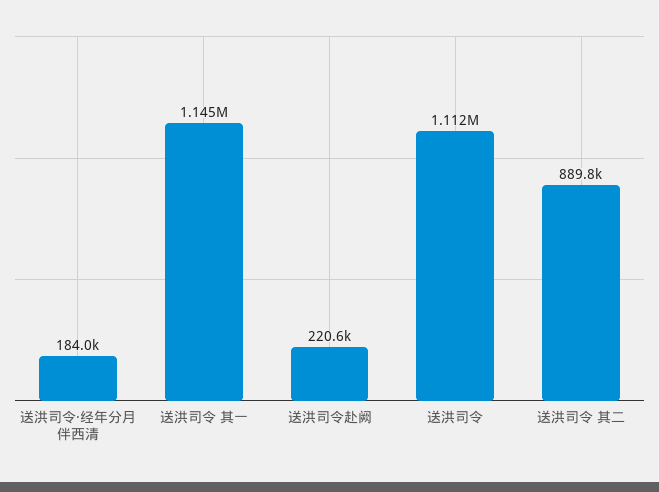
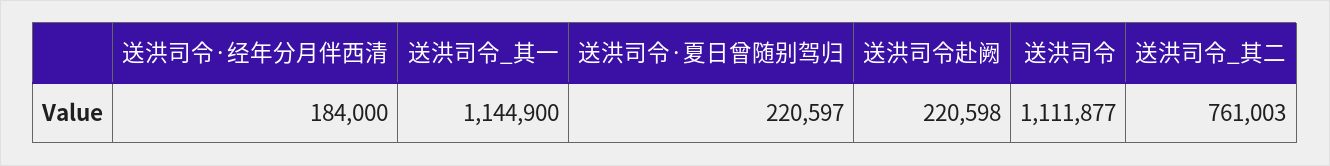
  {
    "送洪司令·经年分月伴西清": 184000,
    "送洪司令 其一": 1144900,
    "送洪司令赴阙": 220598,
    "送洪司令": 1111877,
-   "送洪司令 其二": 889800
+   "送洪司令 其二": 761003,
+   "送洪司令·夏日曾随别驾归": 220597
  }

